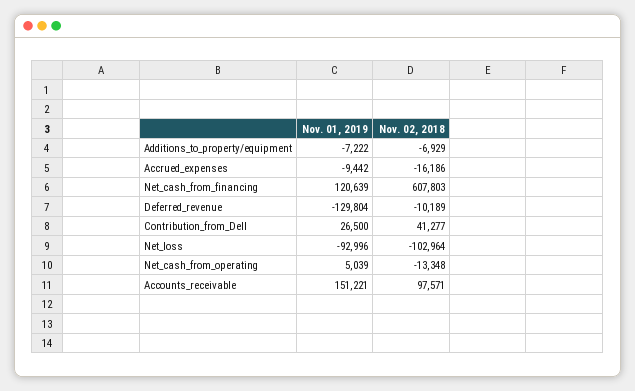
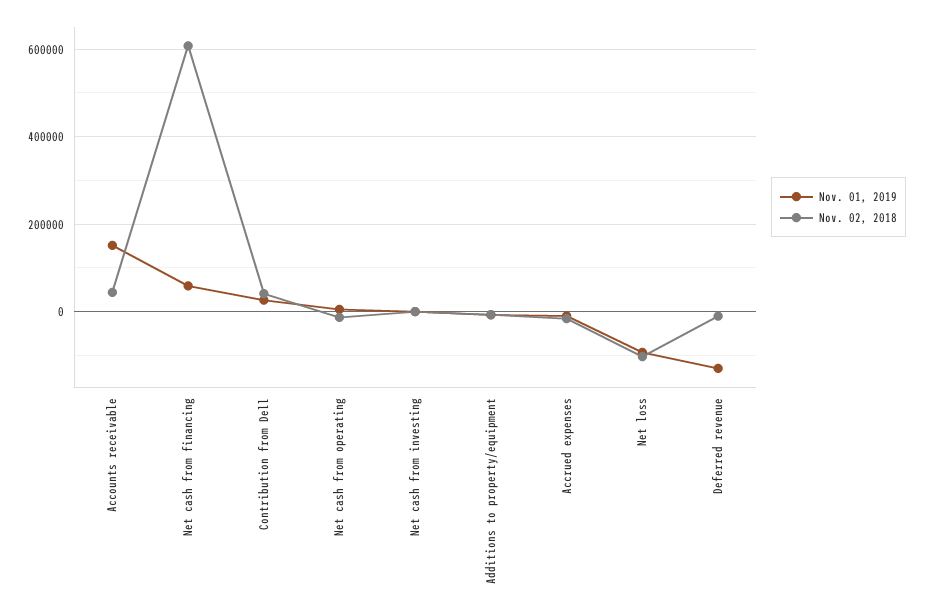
  {
    "Nov. 01, 2019": {
      "Additions_to_property/equipment": -7222,
      "Accrued_expenses": -9442,
-     "Net_cash_from_financing": 120639,
+     "Net_cash_from_financing": 60000,
      "Deferred_revenue": -129804,
      "Contribution_from_Dell": 26500,
      "Net_loss": -92996,
      "Net_cash_from_operating": 5039,
-     "Accounts_receivable": 151221
+     "Accounts_receivable": 151221,
+     "Net cash from investing": 0
    },
    "Nov. 02, 2018": {
      "Additions_to_property/equipment": -6929,
      "Accrued_expenses": -16186,
      "Net_cash_from_financing": 607803,
      "Deferred_revenue": -10189,
      "Contribution_from_Dell": 41277,
      "Net_loss": -102964,
      "Net_cash_from_operating": -13348,
-     "Accounts_receivable": 97571
+     "Accounts_receivable": 40000,
+     "Net cash from investing": 0
    }
  }

